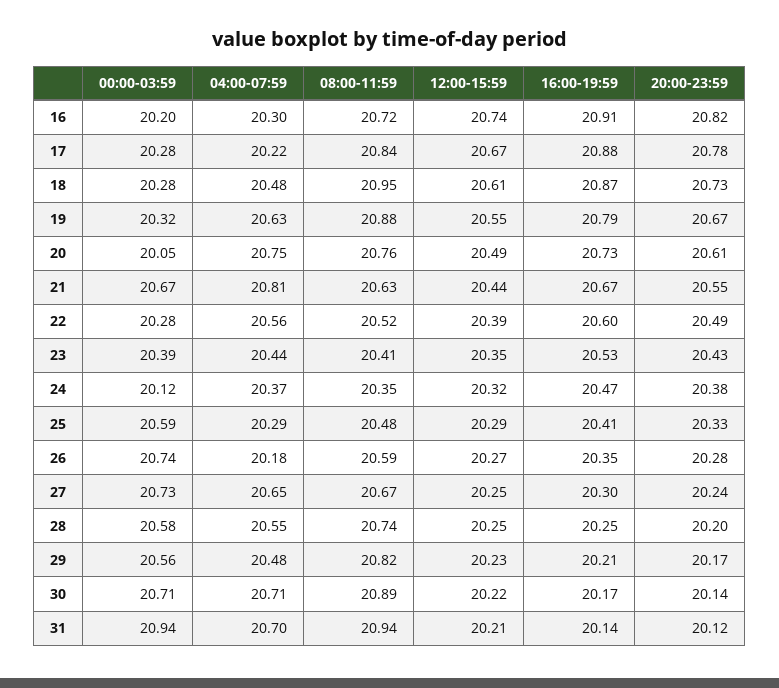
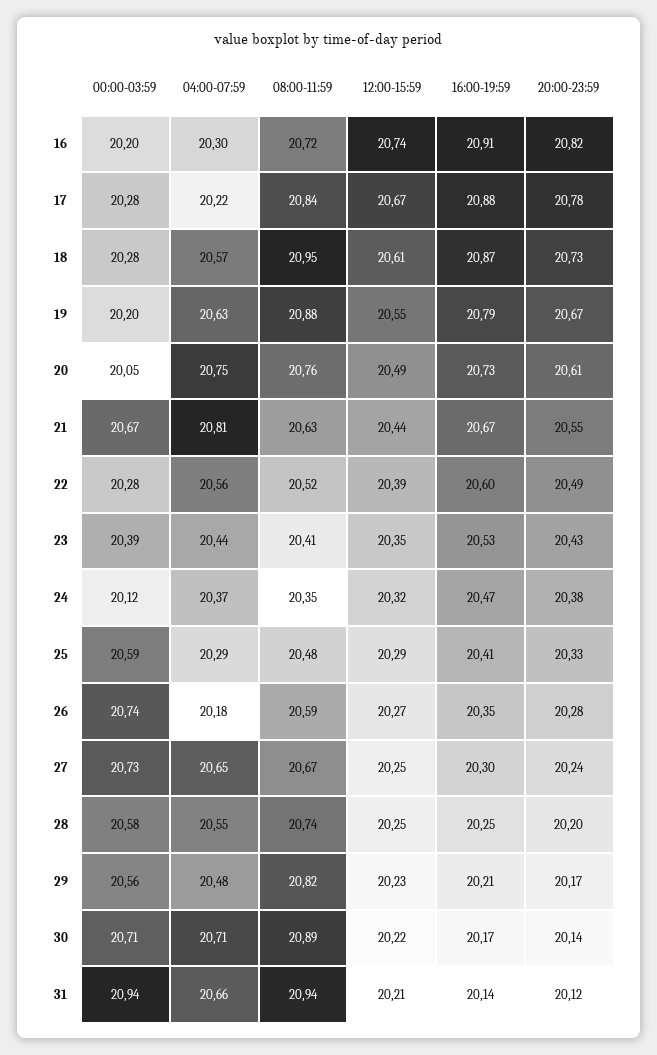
  {
    "00:00-03:59": {
      "16": 20.2,
      "17": 20.28,
      "18": 20.28,
-     "19": 20.32,
+     "19": 20.2,
      "20": 20.05,
      "21": 20.67,
      "22": 20.28,
      "23": 20.39,
      "24": 20.12,
      "25": 20.59,
      "26": 20.74,
      "27": 20.73,
      "28": 20.58,
      "29": 20.56,
      "30": 20.71,
      "31": 20.94
    },
    "04:00-07:59": {
      "16": 20.3,
      "17": 20.22,
-     "18": 20.48,
+     "18": 20.57,
      "19": 20.63,
      "20": 20.75,
      "21": 20.81,
      "22": 20.56,
      "23": 20.44,
      "24": 20.37,
      "25": 20.29,
      "26": 20.18,
      "27": 20.65,
      "28": 20.55,
      "29": 20.48,
      "30": 20.71,
-     "31": 20.7
+     "31": 20.66
    },
    "08:00-11:59": {
      "16": 20.72,
      "17": 20.84,
      "18": 20.95,
      "19": 20.88,
      "20": 20.76,
      "21": 20.63,
      "22": 20.52,
      "23": 20.41,
      "24": 20.35,
      "25": 20.48,
      "26": 20.59,
      "27": 20.67,
      "28": 20.74,
      "29": 20.82,
      "30": 20.89,
      "31": 20.94
    },
    "12:00-15:59": {
      "16": 20.74,
      "17": 20.67,
      "18": 20.61,
      "19": 20.55,
      "20": 20.49,
      "21": 20.44,
      "22": 20.39,
      "23": 20.35,
      "24": 20.32,
      "25": 20.29,
      "26": 20.27,
      "27": 20.25,
      "28": 20.25,
      "29": 20.23,
      "30": 20.22,
      "31": 20.21
    },
    "16:00-19:59": {
      "16": 20.91,
      "17": 20.88,
      "18": 20.87,
      "19": 20.79,
      "20": 20.73,
      "21": 20.67,
      "22": 20.6,
      "23": 20.53,
      "24": 20.47,
      "25": 20.41,
      "26": 20.35,
      "27": 20.3,
      "28": 20.25,
      "29": 20.21,
      "30": 20.17,
      "31": 20.14
    },
    "20:00-23:59": {
      "16": 20.82,
      "17": 20.78,
      "18": 20.73,
      "19": 20.67,
      "20": 20.61,
      "21": 20.55,
      "22": 20.49,
      "23": 20.43,
      "24": 20.38,
      "25": 20.33,
      "26": 20.28,
      "27": 20.24,
      "28": 20.2,
      "29": 20.17,
      "30": 20.14,
      "31": 20.12
    }
  }

